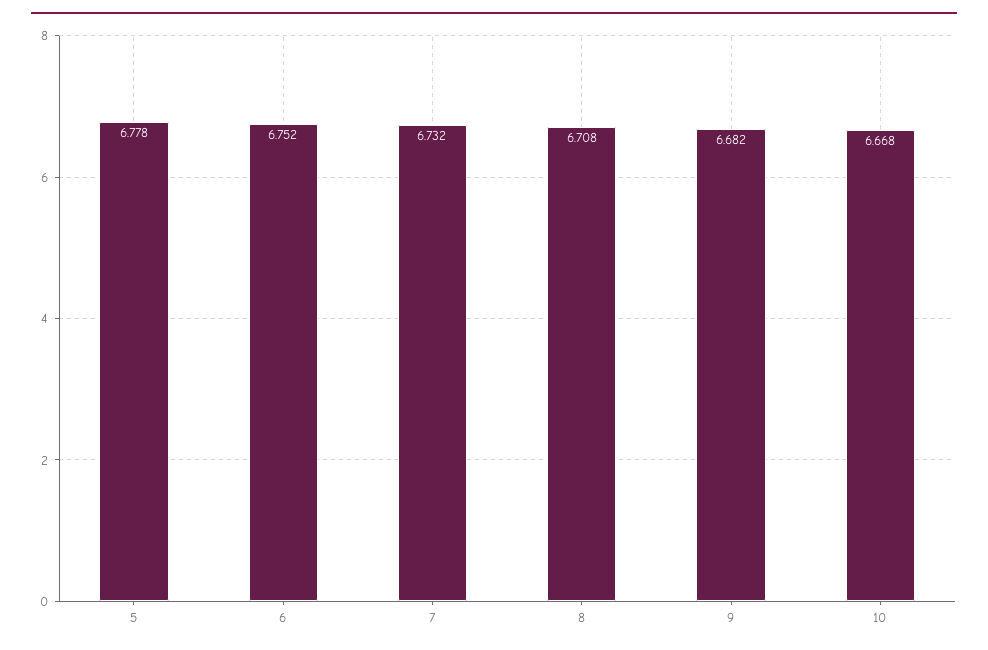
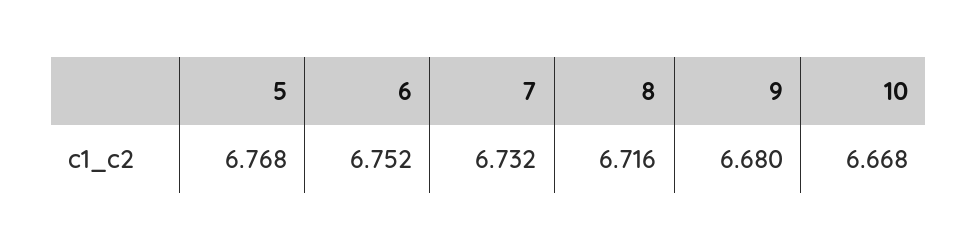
  {
-   "5": 6.778,
+   "5": 6.768,
    "6": 6.752,
    "7": 6.732,
-   "8": 6.708,
+   "8": 6.716,
-   "9": 6.682,
+   "9": 6.68,
    "10": 6.668
  }

